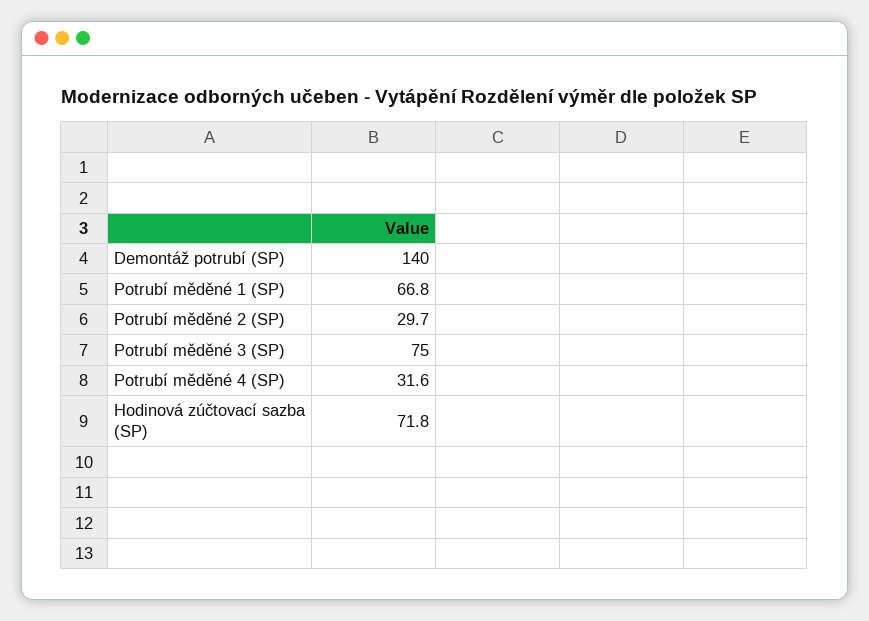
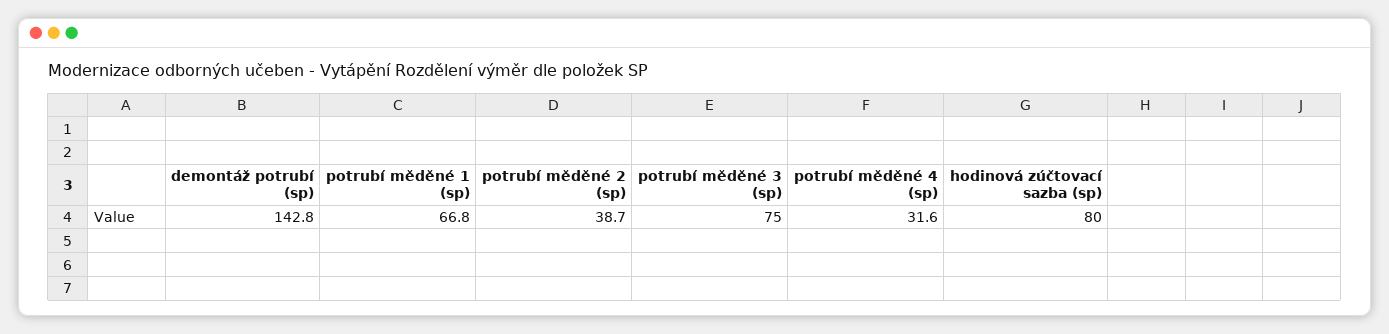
  {
-   "Demontáž potrubí (SP)": 140,
+   "Demontáž potrubí (SP)": 142.8,
    "Potrubí měděné 1 (SP)": 66.8,
-   "Potrubí měděné 2 (SP)": 29.7,
+   "Potrubí měděné 2 (SP)": 38.7,
    "Potrubí měděné 3 (SP)": 75,
    "Potrubí měděné 4 (SP)": 31.6,
-   "Hodinová zúčtovací sazba (SP)": 71.8
+   "Hodinová zúčtovací sazba (SP)": 80
  }

